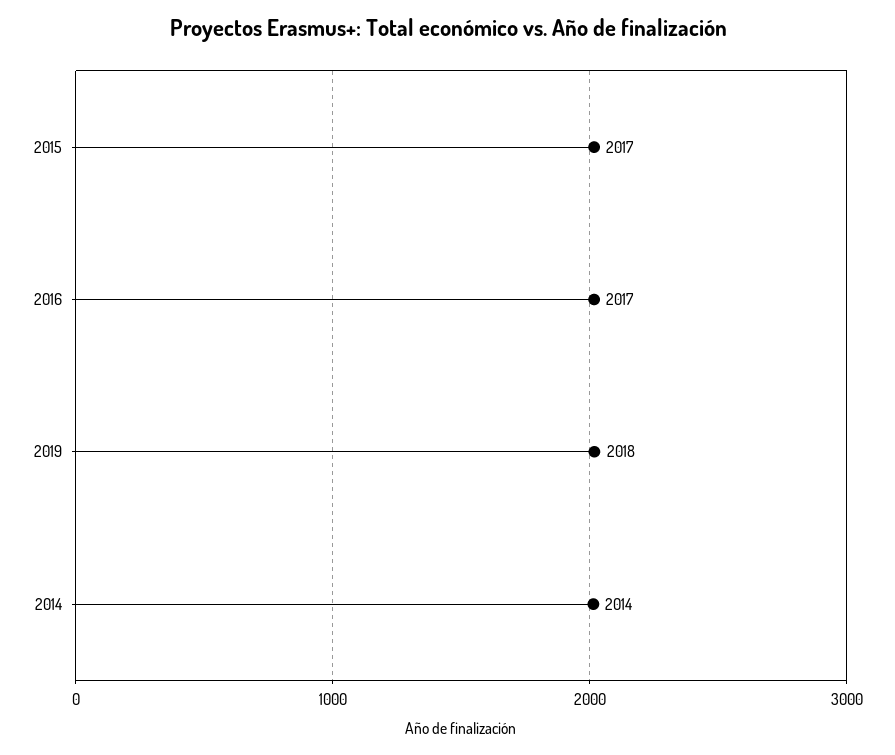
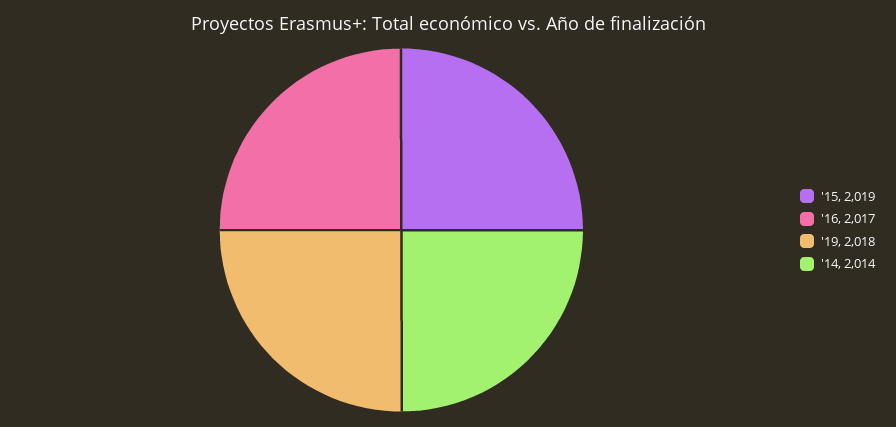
  {
-   "2015": 2017,
+   "2015": 2019,
    "2016": 2017,
    "2019": 2018,
    "2014": 2014
  }

